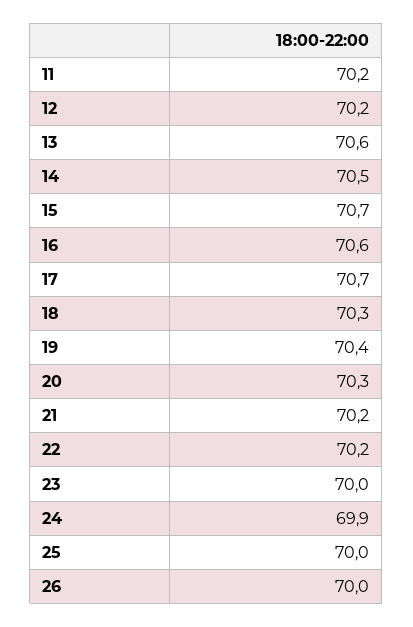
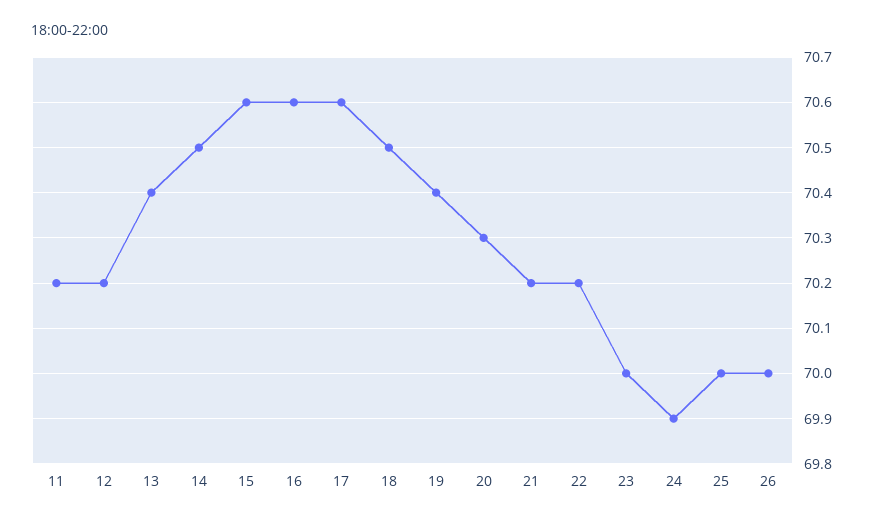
  {
    "11": 70.2,
    "12": 70.2,
-   "13": 70.6,
+   "13": 70.4,
    "14": 70.5,
-   "15": 70.7,
+   "15": 70.6,
    "16": 70.6,
-   "17": 70.7,
+   "17": 70.6,
-   "18": 70.3,
+   "18": 70.5,
    "19": 70.4,
    "20": 70.3,
    "21": 70.2,
    "22": 70.2,
    "23": 70,
    "24": 69.9,
    "25": 70,
    "26": 70
  }

